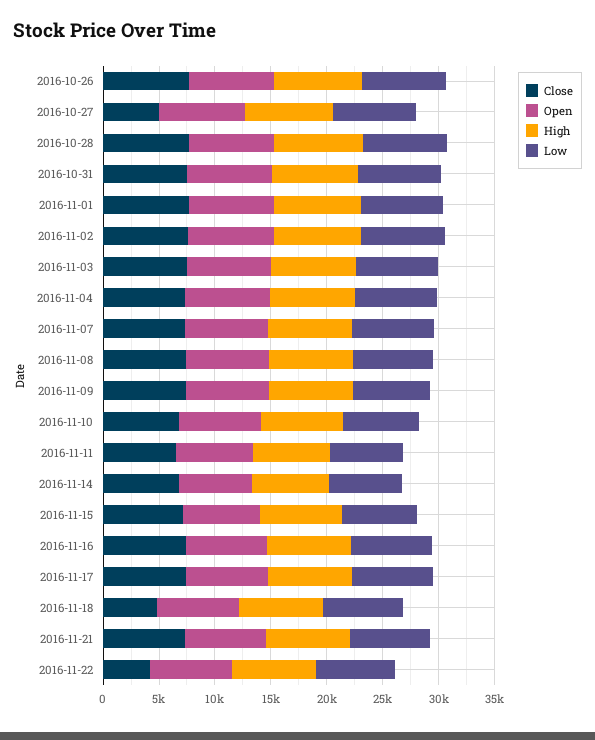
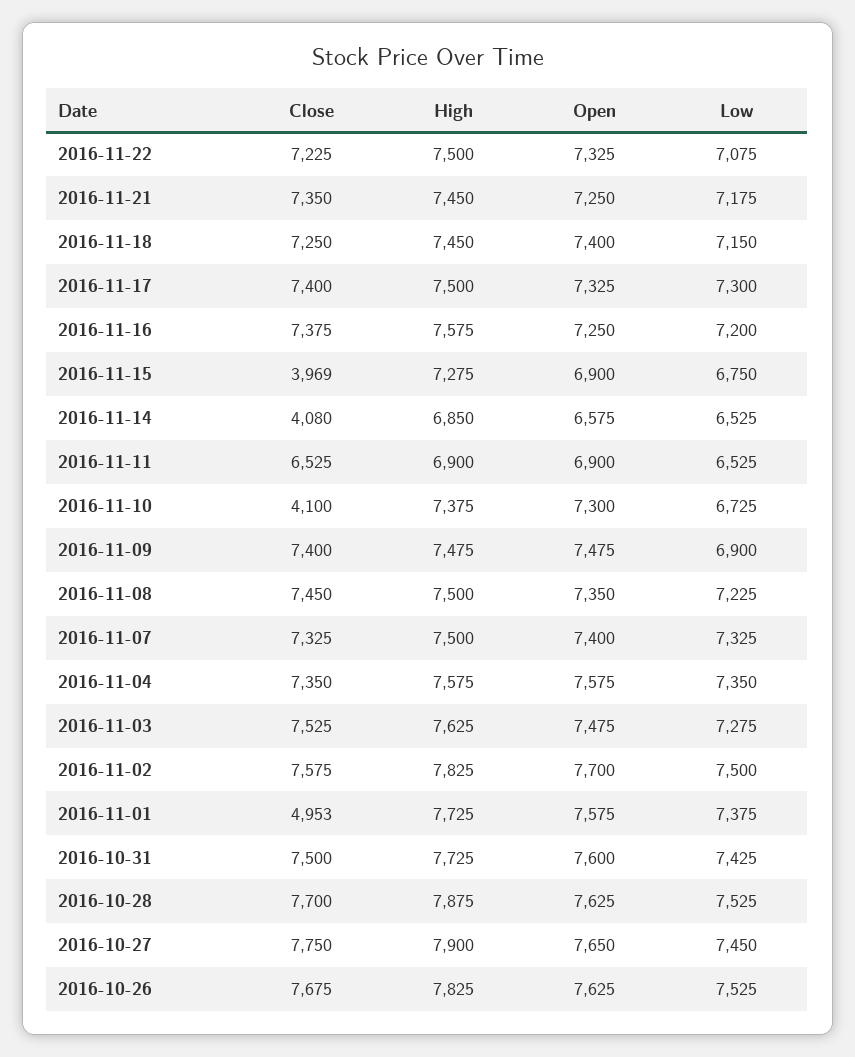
  {
    "Close": {
      "2016-10-26": 7675,
-     "2016-10-27": 5000,
+     "2016-10-27": 7750,
      "2016-10-28": 7700,
      "2016-10-31": 7500,
-     "2016-11-01": 8000,
+     "2016-11-01": 4953,
      "2016-11-02": 7575,
      "2016-11-03": 7525,
      "2016-11-04": 7350,
      "2016-11-07": 7325,
      "2016-11-08": 7450,
      "2016-11-09": 7400,
-     "2016-11-10": 7000,
+     "2016-11-10": 4100,
      "2016-11-11": 6525,
-     "2016-11-14": 7000,
+     "2016-11-14": 4080,
-     "2016-11-15": 7000,
+     "2016-11-15": 3969,
      "2016-11-16": 7375,
      "2016-11-17": 7400,
-     "2016-11-18": 5000,
+     "2016-11-18": 7250,
      "2016-11-21": 7350,
-     "2016-11-22": 4000
+     "2016-11-22": 7225
    },
    "Open": {
      "2016-10-26": 7625,
      "2016-10-27": 7650,
      "2016-10-28": 7625,
      "2016-10-31": 7600,
      "2016-11-01": 7575,
      "2016-11-02": 7700,
      "2016-11-03": 7475,
      "2016-11-04": 7575,
      "2016-11-07": 7400,
      "2016-11-08": 7350,
      "2016-11-09": 7475,
      "2016-11-10": 7300,
      "2016-11-11": 6900,
      "2016-11-14": 6575,
      "2016-11-15": 6900,
      "2016-11-16": 7250,
      "2016-11-17": 7325,
      "2016-11-18": 7400,
      "2016-11-21": 7250,
      "2016-11-22": 7325
    },
    "High": {
      "2016-10-26": 7825,
      "2016-10-27": 7900,
      "2016-10-28": 7875,
      "2016-10-31": 7725,
      "2016-11-01": 7725,
      "2016-11-02": 7825,
      "2016-11-03": 7625,
      "2016-11-04": 7575,
      "2016-11-07": 7500,
      "2016-11-08": 7500,
      "2016-11-09": 7475,
      "2016-11-10": 7375,
      "2016-11-11": 6900,
      "2016-11-14": 6850,
      "2016-11-15": 7275,
      "2016-11-16": 7575,
      "2016-11-17": 7500,
      "2016-11-18": 7450,
      "2016-11-21": 7450,
      "2016-11-22": 7500
    },
    "Low": {
      "2016-10-26": 7525,
      "2016-10-27": 7450,
      "2016-10-28": 7525,
      "2016-10-31": 7425,
      "2016-11-01": 7375,
      "2016-11-02": 7500,
      "2016-11-03": 7275,
      "2016-11-04": 7350,
      "2016-11-07": 7325,
      "2016-11-08": 7225,
      "2016-11-09": 6900,
      "2016-11-10": 6725,
      "2016-11-11": 6525,
      "2016-11-14": 6525,
      "2016-11-15": 6750,
      "2016-11-16": 7200,
      "2016-11-17": 7300,
      "2016-11-18": 7150,
      "2016-11-21": 7175,
      "2016-11-22": 7075
    }
  }

